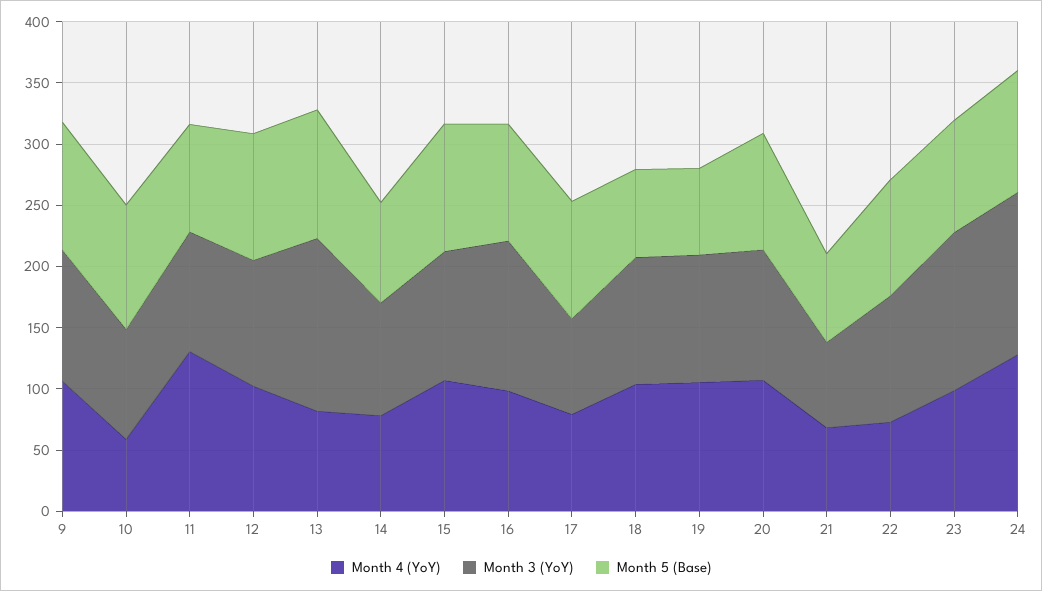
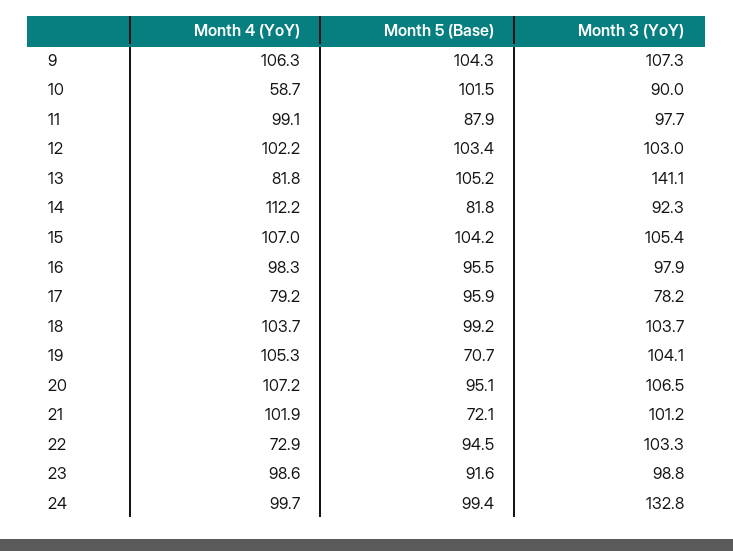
  {
    "Month 4 (YoY)": {
      "9": 106.3,
      "10": 58.7,
-     "11": 130,
+     "11": 99.1,
      "12": 102.2,
      "13": 81.8,
-     "14": 80,
+     "14": 112.2,
      "15": 107,
      "16": 98.3,
      "17": 79.2,
      "18": 103.7,
      "19": 105.3,
      "20": 107.2,
-     "21": 70,
+     "21": 101.9,
      "22": 72.9,
      "23": 98.6,
-     "24": 130
+     "24": 99.7
    },
    "Month 3 (YoY)": {
      "9": 107.3,
      "10": 90,
      "11": 97.7,
      "12": 103,
      "13": 141.1,
      "14": 92.3,
      "15": 105.4,
-     "16": 120,
+     "16": 97.9,
      "17": 78.2,
      "18": 103.7,
      "19": 104.1,
      "20": 106.5,
-     "21": 70,
+     "21": 101.2,
      "22": 103.3,
-     "23": 130,
+     "23": 98.8,
      "24": 132.8
    },
    "Month 5 (Base)": {
      "9": 104.3,
      "10": 101.5,
      "11": 87.9,
      "12": 103.4,
      "13": 105.2,
      "14": 81.8,
      "15": 104.2,
      "16": 95.5,
      "17": 95.9,
-     "18": 70,
+     "18": 99.2,
      "19": 70.7,
      "20": 95.1,
      "21": 72.1,
      "22": 94.5,
      "23": 91.6,
      "24": 99.4
    }
  }

